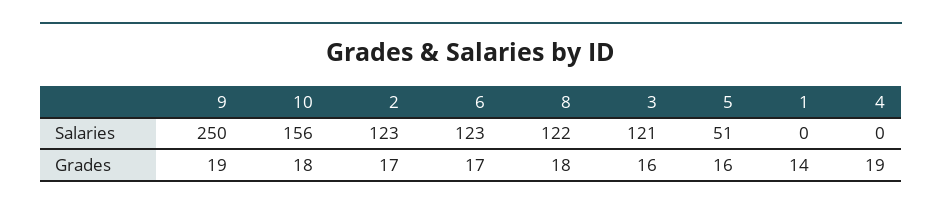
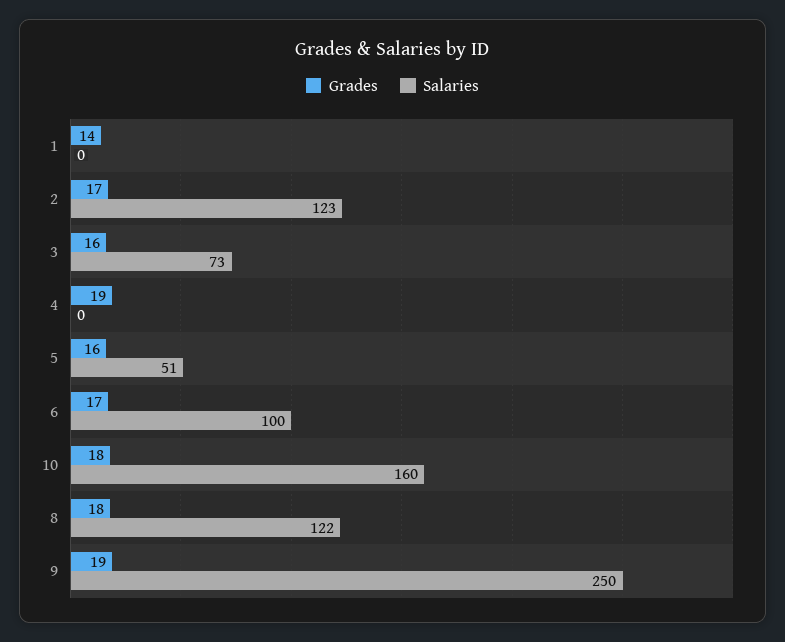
  {
    "Salaries": {
      "9": 250,
-     "10": 156,
+     "10": 160,
      "2": 123,
-     "6": 123,
+     "6": 100,
      "8": 122,
-     "3": 121,
+     "3": 73,
      "5": 51,
      "1": 0,
      "4": 0
    },
    "Grades": {
      "9": 19,
      "10": 18,
      "2": 17,
      "6": 17,
      "8": 18,
      "3": 16,
      "5": 16,
      "1": 14,
      "4": 19
    }
  }

